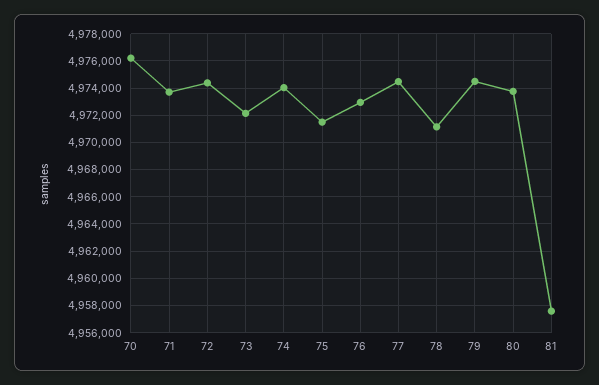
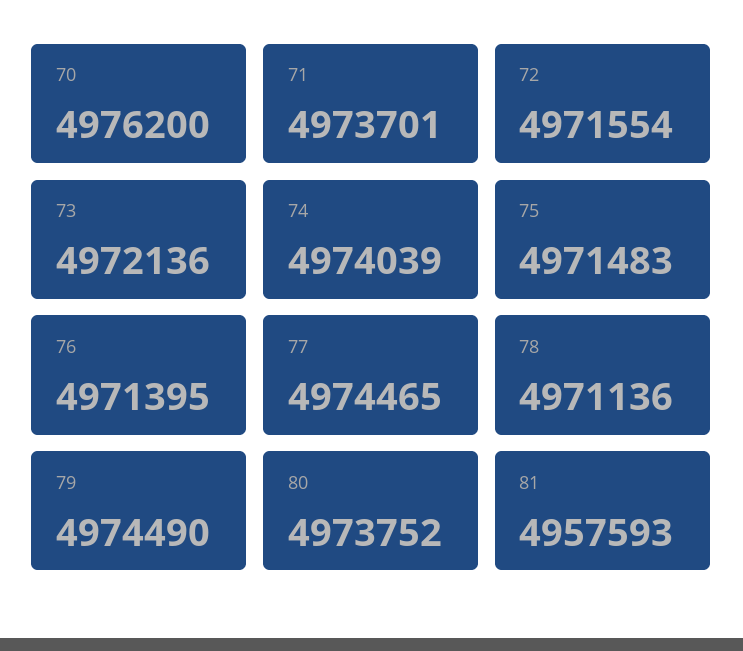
  {
    "70": 4976200,
    "71": 4973701,
-   "72": 4974500,
+   "72": 4971554,
    "73": 4972136,
    "74": 4974039,
    "75": 4971483,
-   "76": 4973000,
+   "76": 4971395,
    "77": 4974465,
    "78": 4971136,
    "79": 4974490,
    "80": 4973752,
    "81": 4957593
  }

